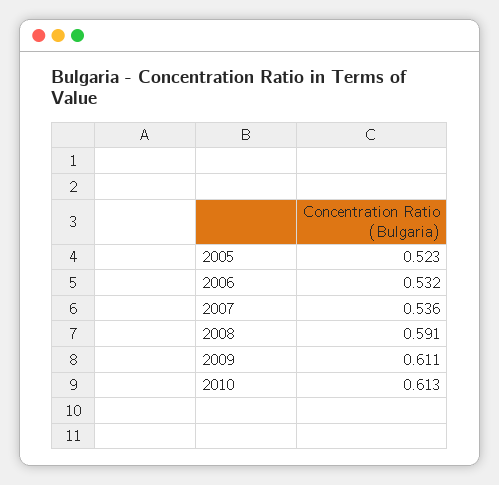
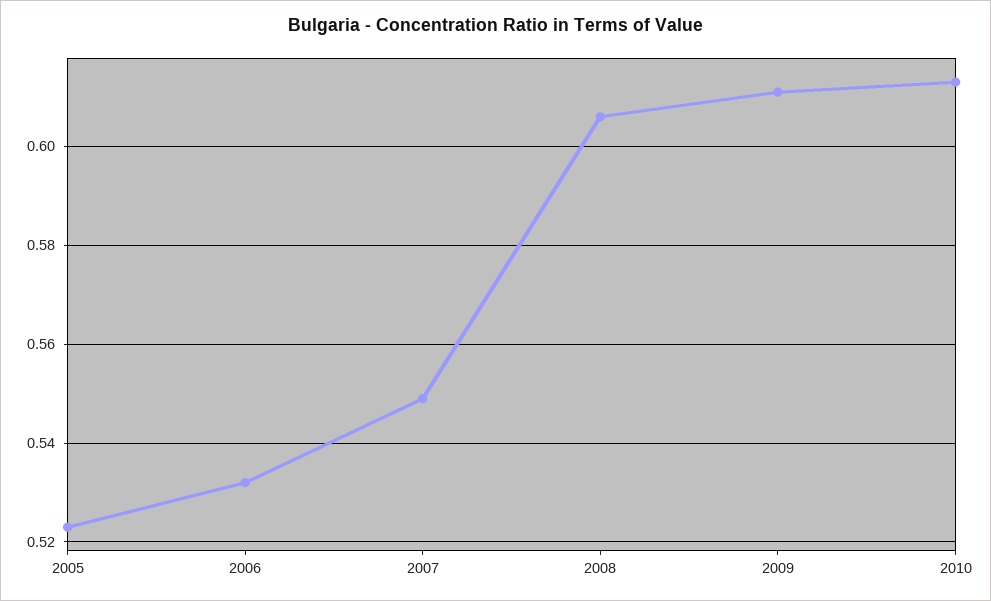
  {
    "2005": 0.523,
    "2006": 0.532,
-   "2007": 0.536,
+   "2007": 0.55,
-   "2008": 0.591,
+   "2008": 0.605,
    "2009": 0.611,
    "2010": 0.613
  }

